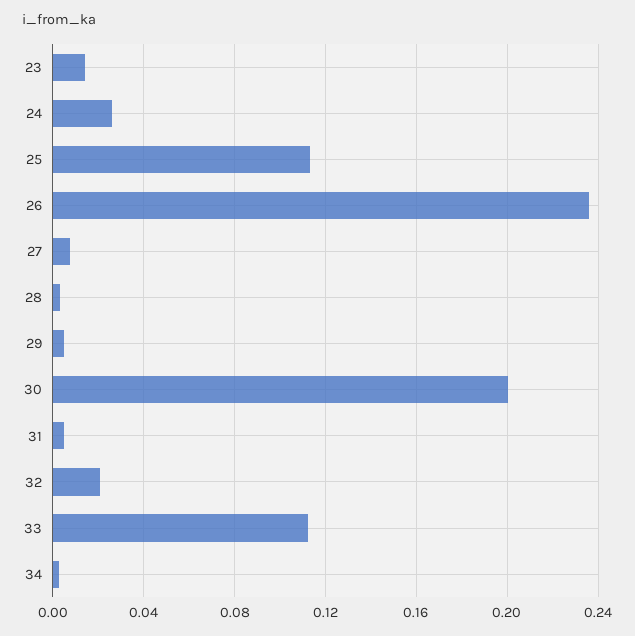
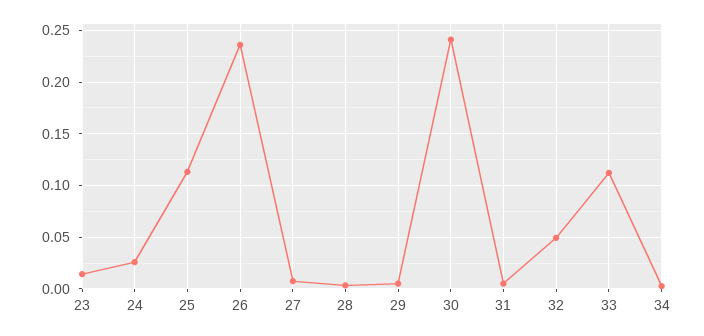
  {
    "23": 0.015,
    "24": 0.025,
    "25": 0.115,
    "26": 0.235,
    "27": 0.01,
    "28": 0.005,
    "29": 0.005,
-   "30": 0.2,
+   "30": 0.24,
    "31": 0.005,
-   "32": 0.02,
+   "32": 0.05,
    "33": 0.11,
    "34": 0.005
  }

